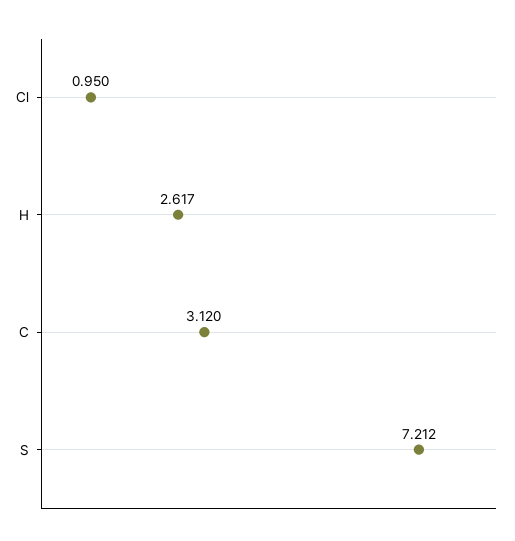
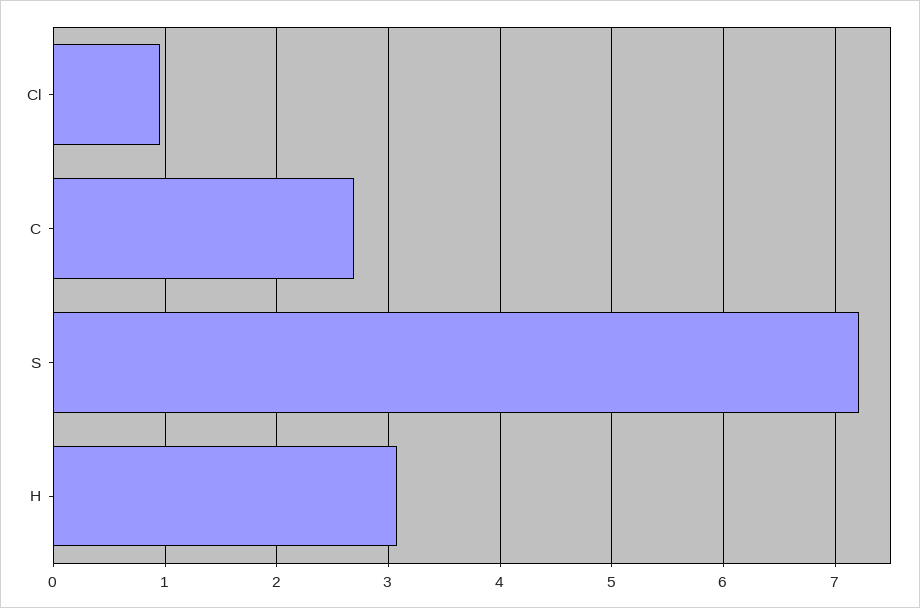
  {
    "Cl": 0.95,
-   "H": 2.617,
+   "H": 3.1,
-   "C": 3.12,
+   "C": 2.7,
    "S": 7.212
  }

